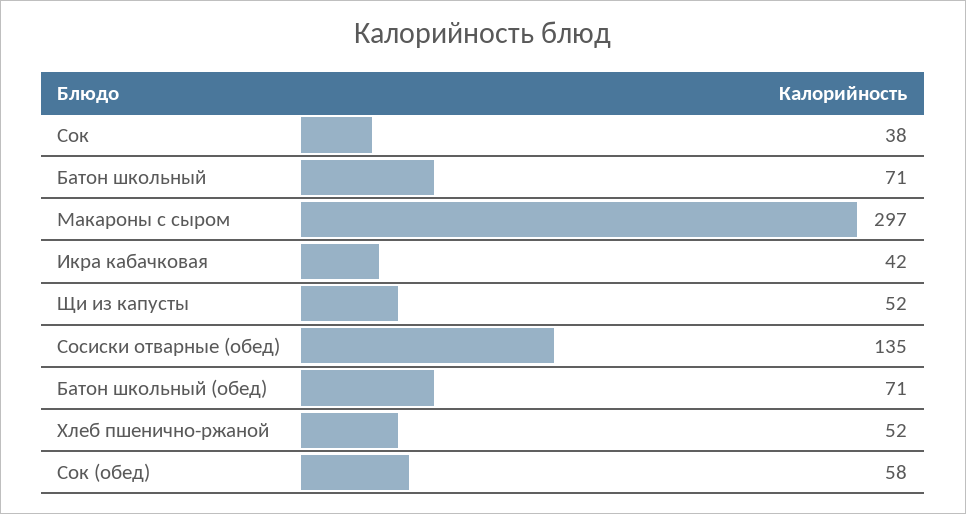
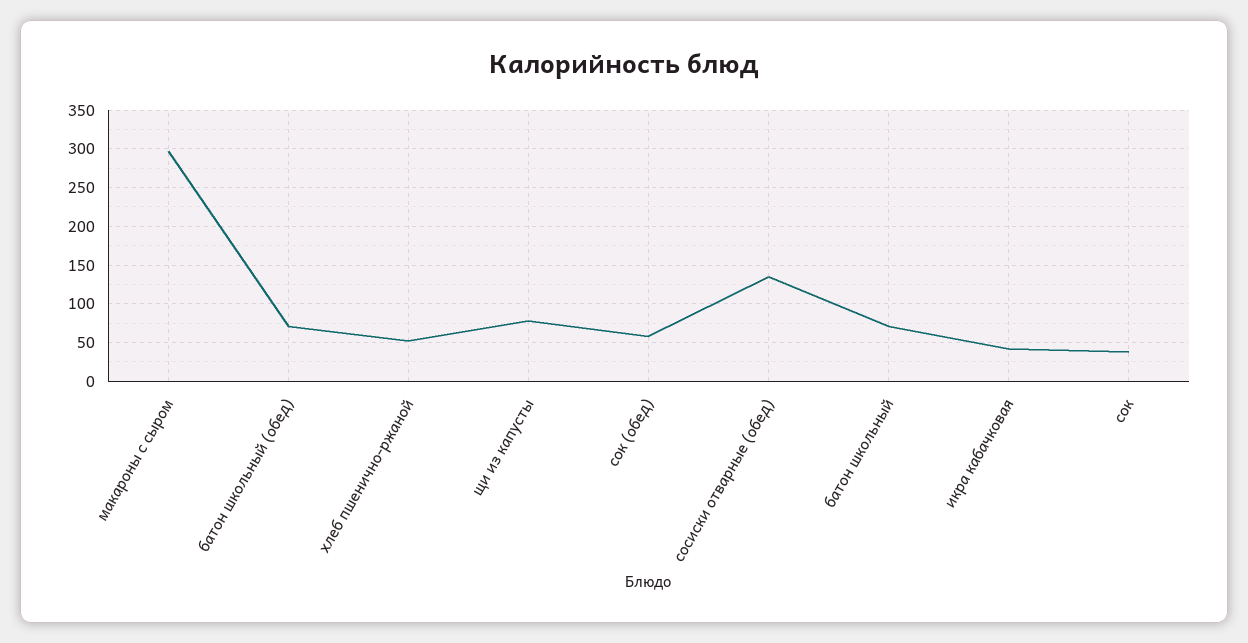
  {
    "Сок": 38,
    "Батон школьный": 71,
    "Макароны с сыром": 297,
    "Икра кабачковая": 42,
-   "Щи из капусты": 52,
+   "Щи из капусты": 80,
    "Сосиски отварные (обед)": 135,
    "Батон школьный (обед)": 71,
    "Хлеб пшенично-ржаной": 52,
    "Сок (обед)": 58
  }

